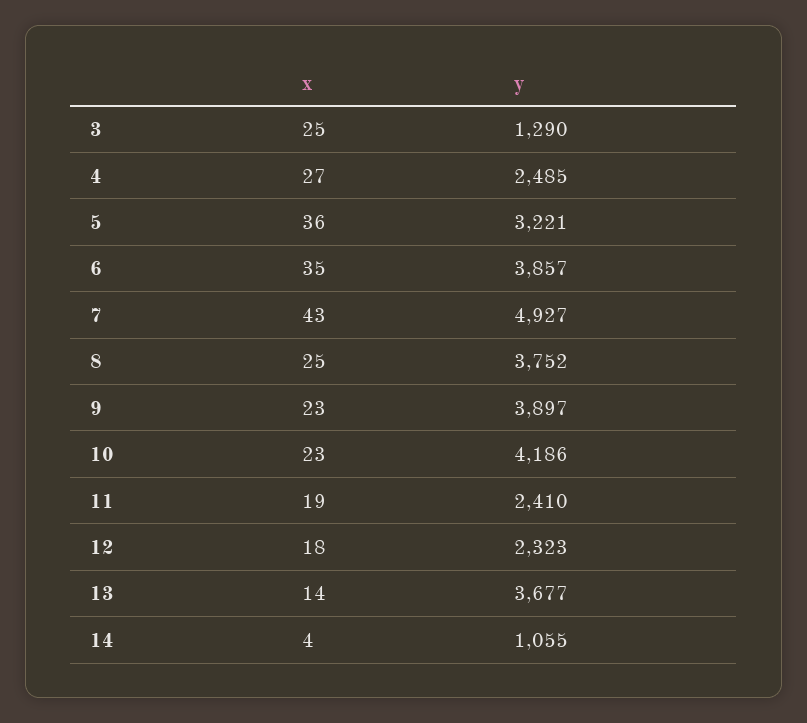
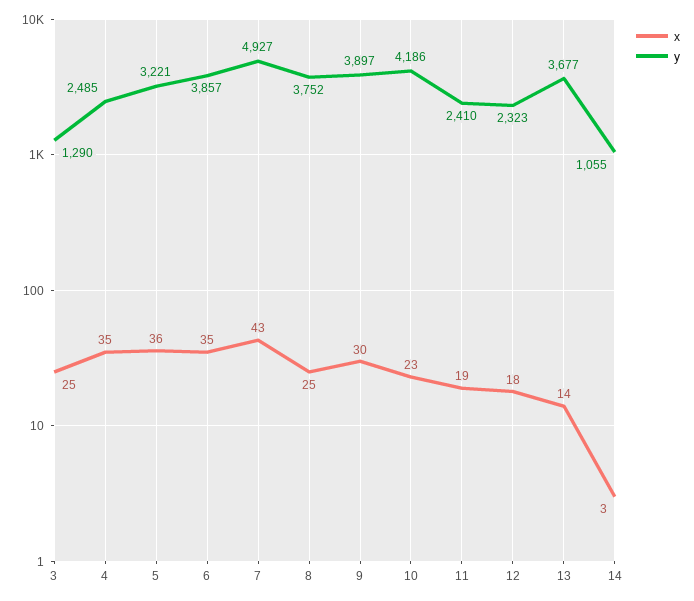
  {
    "x": {
      "3": 25,
-     "4": 27,
+     "4": 35,
      "5": 36,
      "6": 35,
      "7": 43,
      "8": 25,
-     "9": 23,
+     "9": 30,
      "10": 23,
      "11": 19,
      "12": 18,
      "13": 14,
-     "14": 4
+     "14": 3
    },
    "y": {
      "3": 1290,
      "4": 2485,
      "5": 3221,
      "6": 3857,
      "7": 4927,
      "8": 3752,
      "9": 3897,
      "10": 4186,
      "11": 2410,
      "12": 2323,
      "13": 3677,
      "14": 1055
    }
  }

